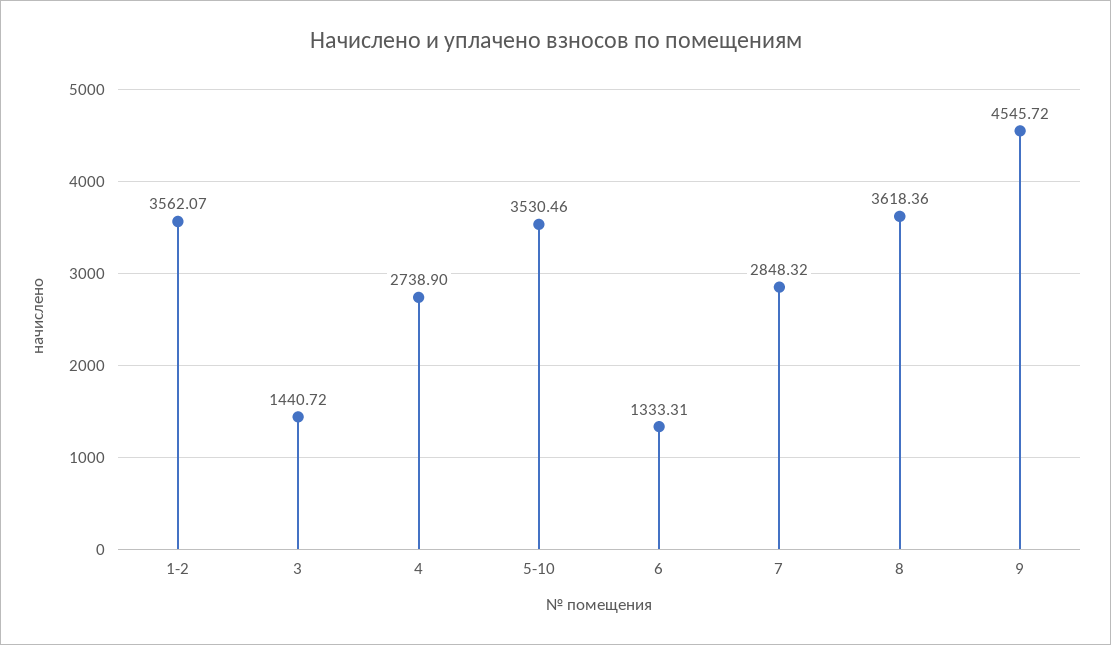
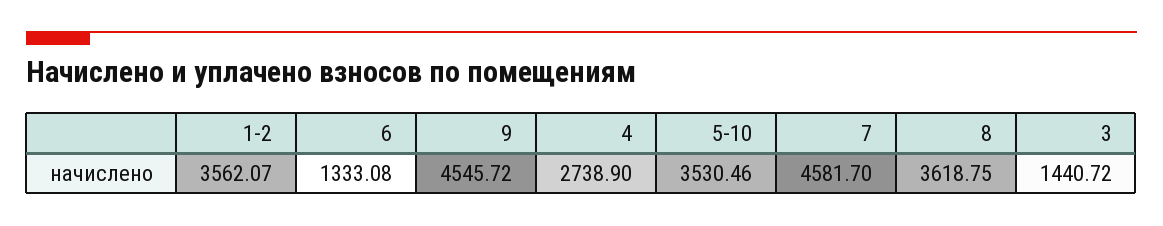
  {
    "1-2": 3562.07,
    "3": 1440.72,
    "4": 2738.9,
    "5-10": 3530.46,
-   "6": 1333.31,
+   "6": 1333.08,
-   "7": 2848.32,
+   "7": 4581.7,
-   "8": 3618.36,
+   "8": 3618.75,
    "9": 4545.72
  }

